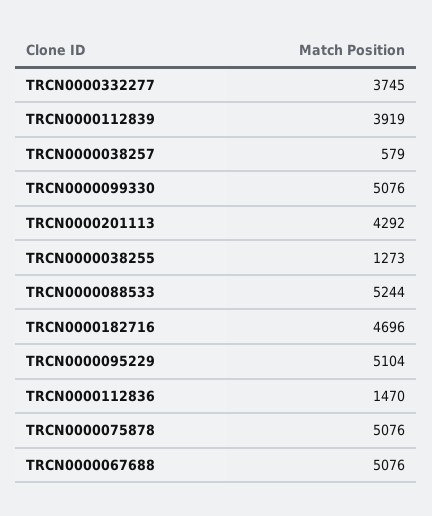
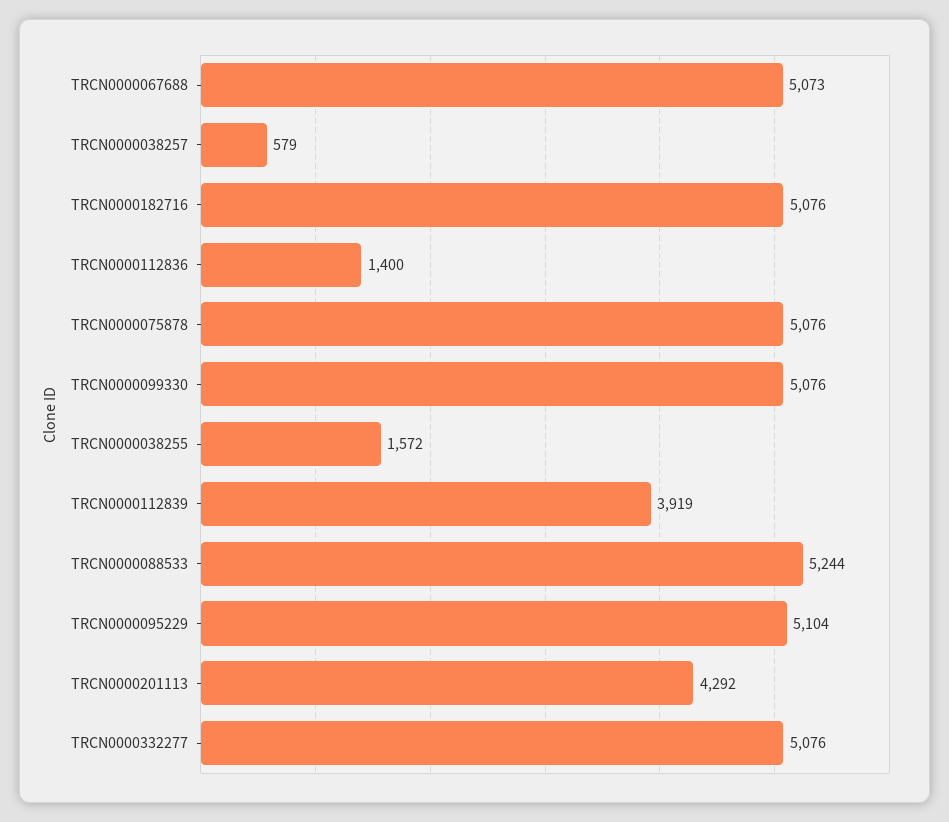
  {
-   "TRCN0000332277": 3745,
+   "TRCN0000332277": 5076,
    "TRCN0000112839": 3919,
    "TRCN0000038257": 579,
    "TRCN0000099330": 5076,
    "TRCN0000201113": 4292,
-   "TRCN0000038255": 1273,
+   "TRCN0000038255": 1572,
    "TRCN0000088533": 5244,
-   "TRCN0000182716": 4696,
+   "TRCN0000182716": 5076,
    "TRCN0000095229": 5104,
-   "TRCN0000112836": 1470,
+   "TRCN0000112836": 1400,
    "TRCN0000075878": 5076,
-   "TRCN0000067688": 5076
+   "TRCN0000067688": 5073
  }

